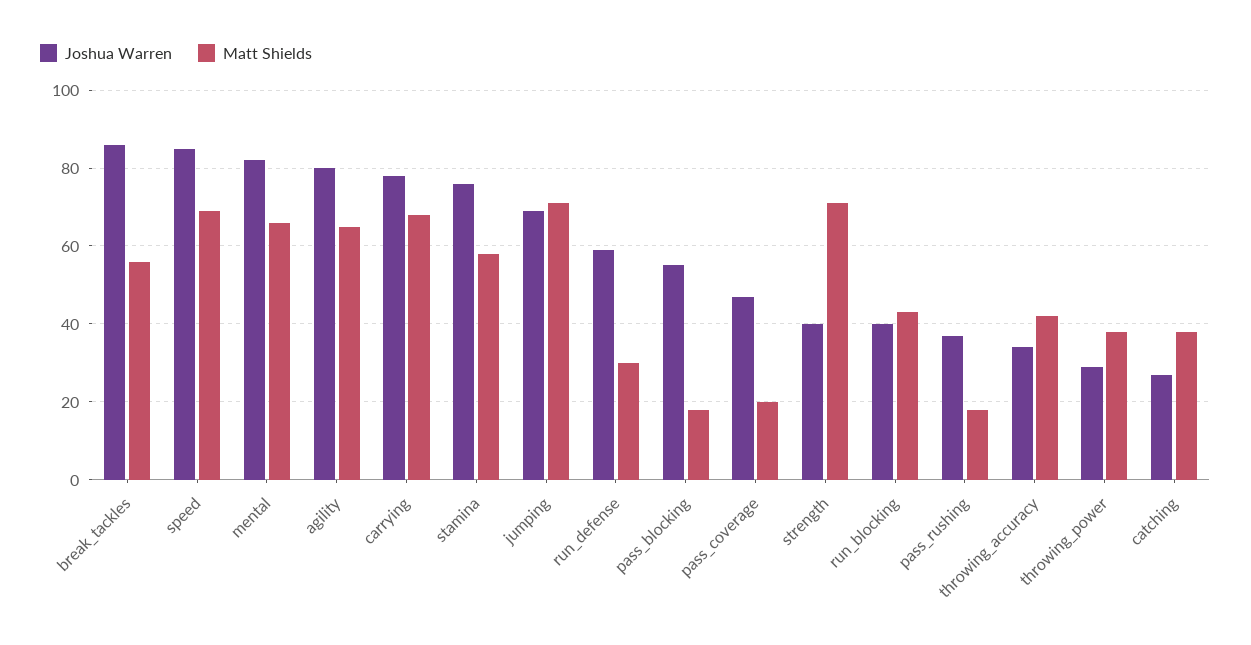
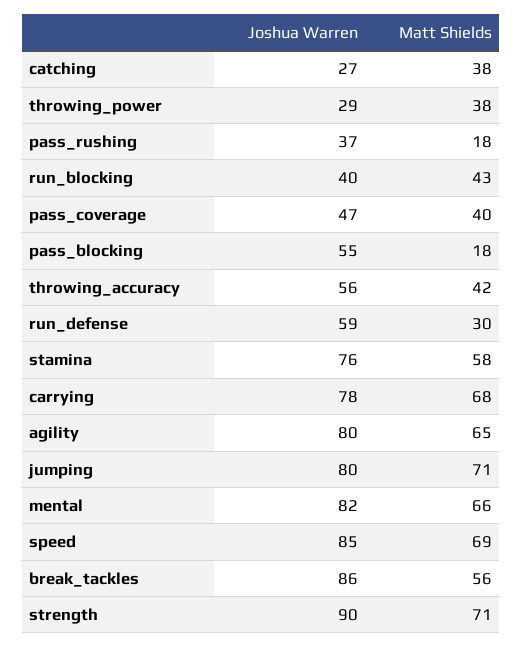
  {
    "Joshua Warren": {
      "break_tackles": 86,
      "speed": 85,
      "mental": 82,
      "agility": 80,
      "carrying": 78,
      "stamina": 76,
-     "jumping": 70,
+     "jumping": 80,
      "run_defense": 59,
      "pass_blocking": 55,
      "pass_coverage": 47,
-     "strength": 40,
+     "strength": 90,
      "run_blocking": 40,
      "pass_rushing": 37,
-     "throwing_accuracy": 35,
+     "throwing_accuracy": 56,
      "throwing_power": 29,
      "catching": 27
    },
    "Matt Shields": {
      "break_tackles": 56,
      "speed": 69,
      "mental": 66,
      "agility": 65,
      "carrying": 68,
      "stamina": 58,
      "jumping": 71,
      "run_defense": 30,
      "pass_blocking": 18,
-     "pass_coverage": 20,
+     "pass_coverage": 40,
      "strength": 71,
      "run_blocking": 43,
      "pass_rushing": 18,
      "throwing_accuracy": 42,
      "throwing_power": 38,
      "catching": 38
    }
  }

